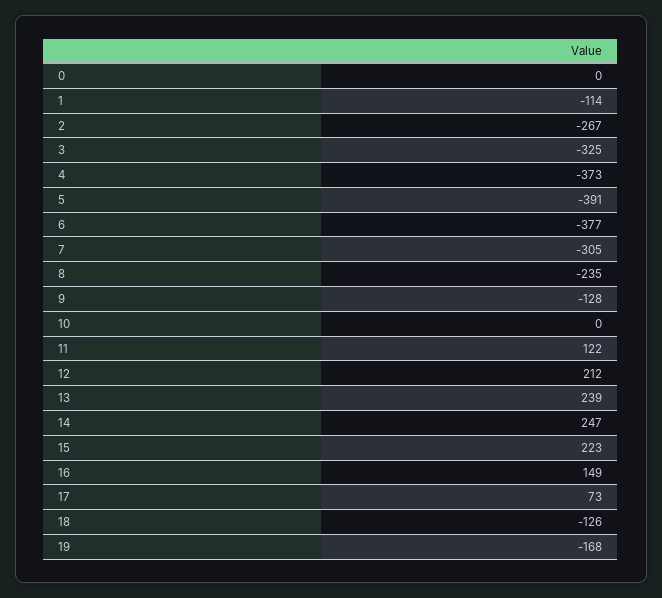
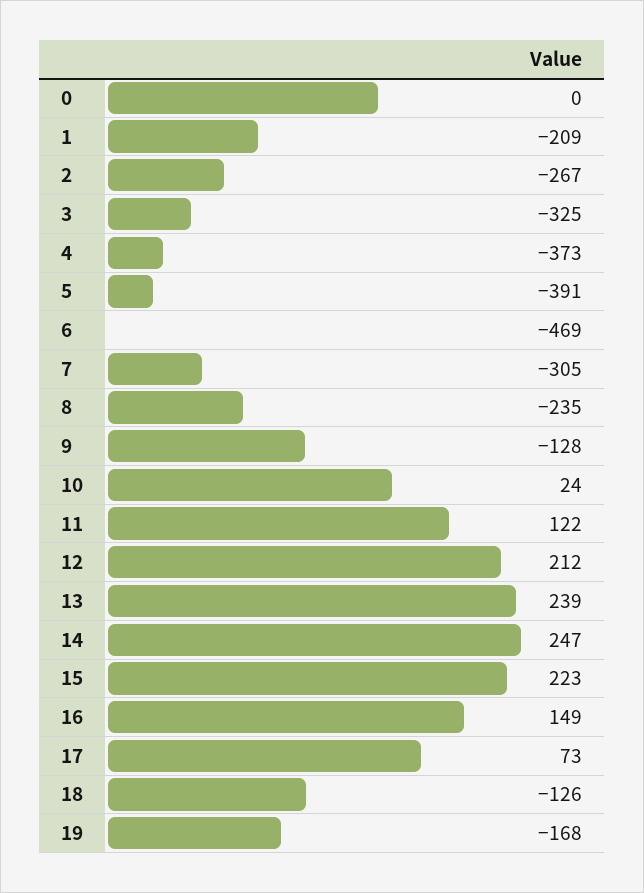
  {
    "0": 0,
-   "1": -114,
+   "1": -209,
    "2": -267,
    "3": -325,
    "4": -373,
    "5": -391,
-   "6": -377,
+   "6": -469,
    "7": -305,
    "8": -235,
    "9": -128,
-   "10": 0,
+   "10": 24,
    "11": 122,
    "12": 212,
    "13": 239,
    "14": 247,
    "15": 223,
    "16": 149,
    "17": 73,
    "18": -126,
    "19": -168
  }

